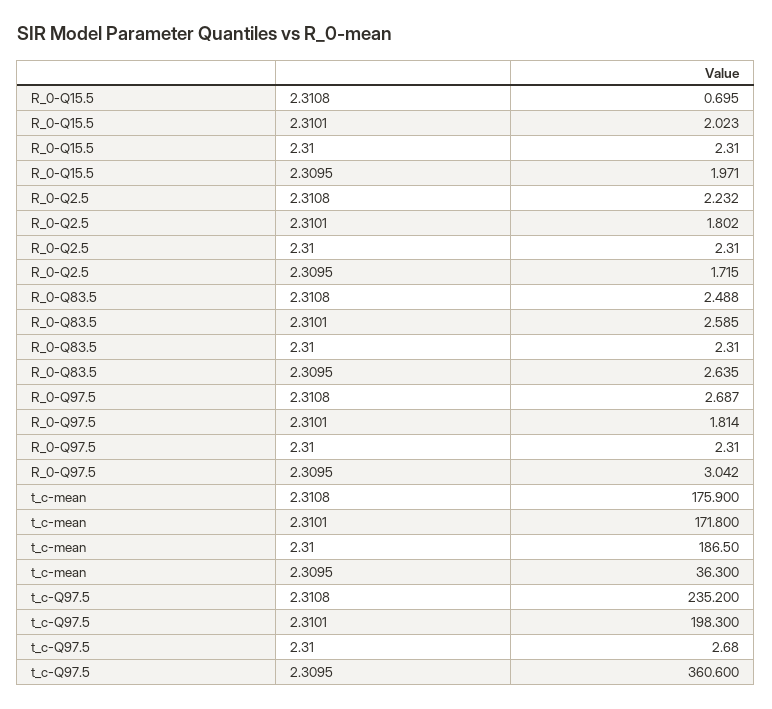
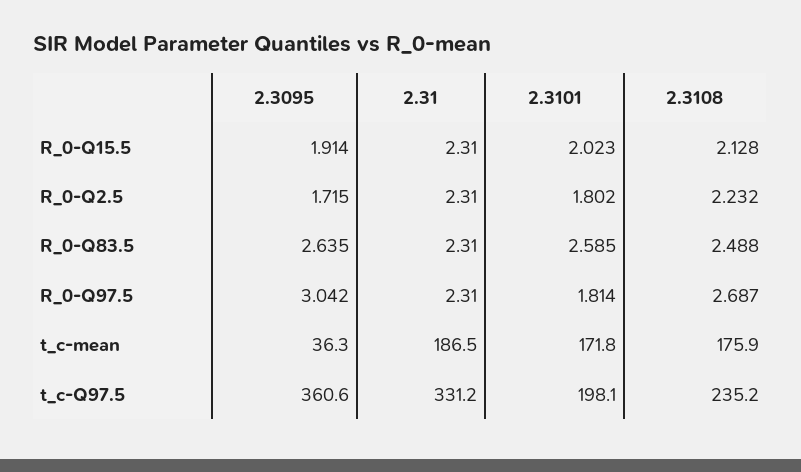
  {
    "R_0-Q15.5": {
-     "2.3108": 0.695,
+     "2.3108": 2.128,
      "2.3101": 2.023,
      "2.31": 2.31,
-     "2.3095": 1.971
+     "2.3095": 1.914
    },
    "R_0-Q2.5": {
      "2.3108": 2.232,
      "2.3101": 1.802,
      "2.31": 2.31,
      "2.3095": 1.715
    },
    "R_0-Q83.5": {
      "2.3108": 2.488,
      "2.3101": 2.585,
      "2.31": 2.31,
      "2.3095": 2.635
    },
    "R_0-Q97.5": {
      "2.3108": 2.687,
      "2.3101": 1.814,
      "2.31": 2.31,
      "2.3095": 3.042
    },
    "t_c-mean": {
      "2.3108": 175.9,
      "2.3101": 171.8,
      "2.31": 186.5,
      "2.3095": 36.3
    },
    "t_c-Q97.5": {
      "2.3108": 235.2,
-     "2.3101": 198.3,
+     "2.3101": 198.1,
-     "2.31": 2.68,
+     "2.31": 331.2,
      "2.3095": 360.6
    }
  }

